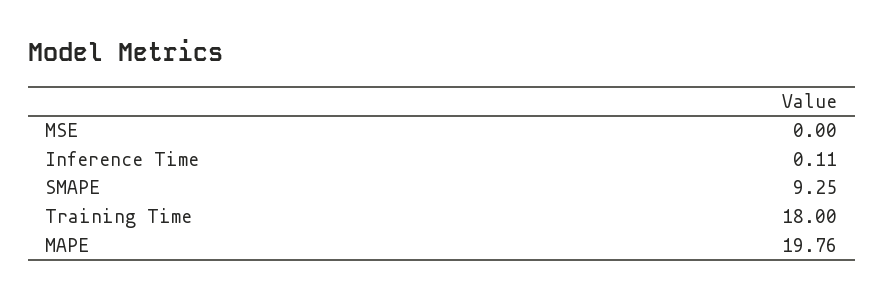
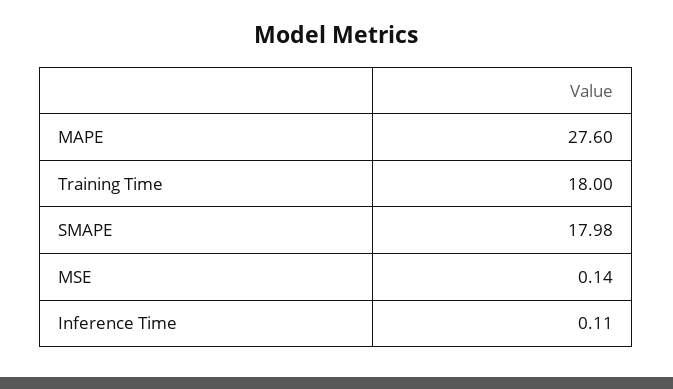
  {
-   "MSE": 0,
+   "MSE": 0.14,
    "Inference Time": 0.11,
-   "SMAPE": 9.25,
+   "SMAPE": 17.98,
    "Training Time": 18,
-   "MAPE": 19.76
+   "MAPE": 27.6
  }

